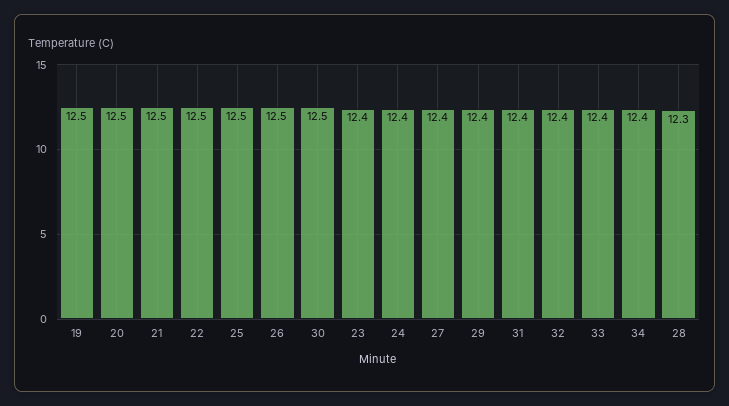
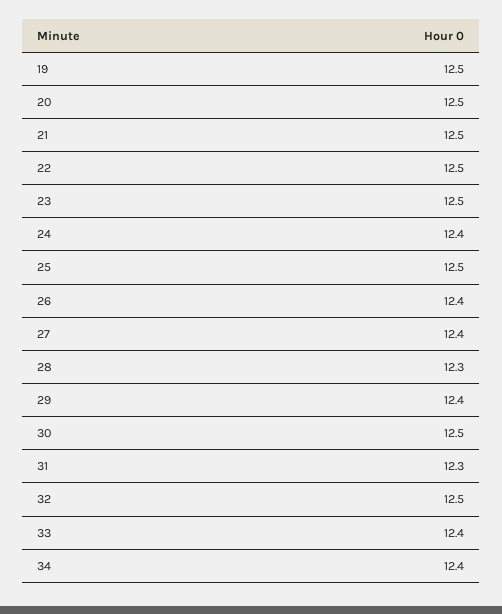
  {
    "19": 12.5,
    "20": 12.5,
    "21": 12.5,
    "22": 12.5,
    "25": 12.5,
-   "26": 12.5,
+   "26": 12.4,
    "30": 12.5,
-   "23": 12.4,
+   "23": 12.5,
    "24": 12.4,
    "27": 12.4,
    "29": 12.4,
-   "31": 12.4,
+   "31": 12.3,
-   "32": 12.4,
+   "32": 12.5,
    "33": 12.4,
    "34": 12.4,
    "28": 12.3
  }

